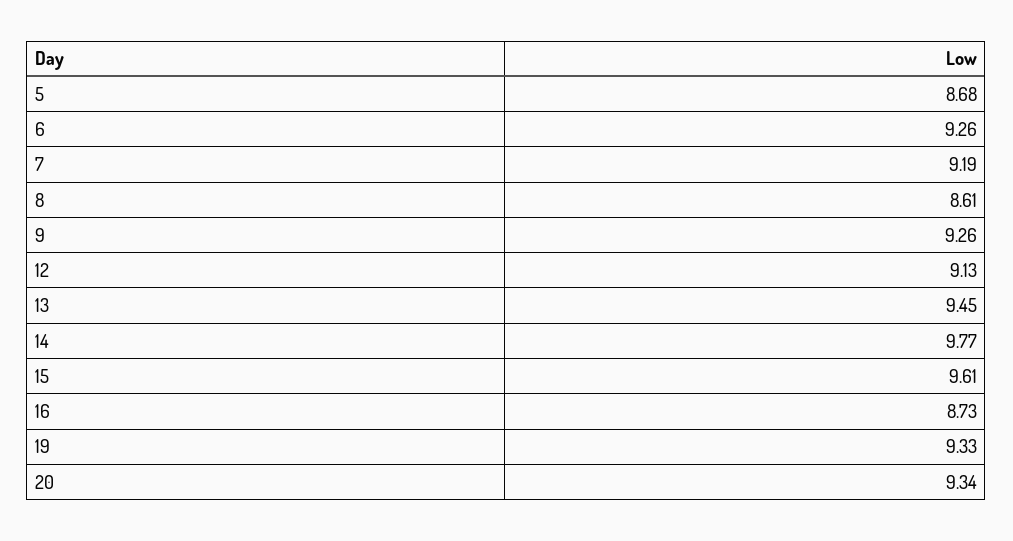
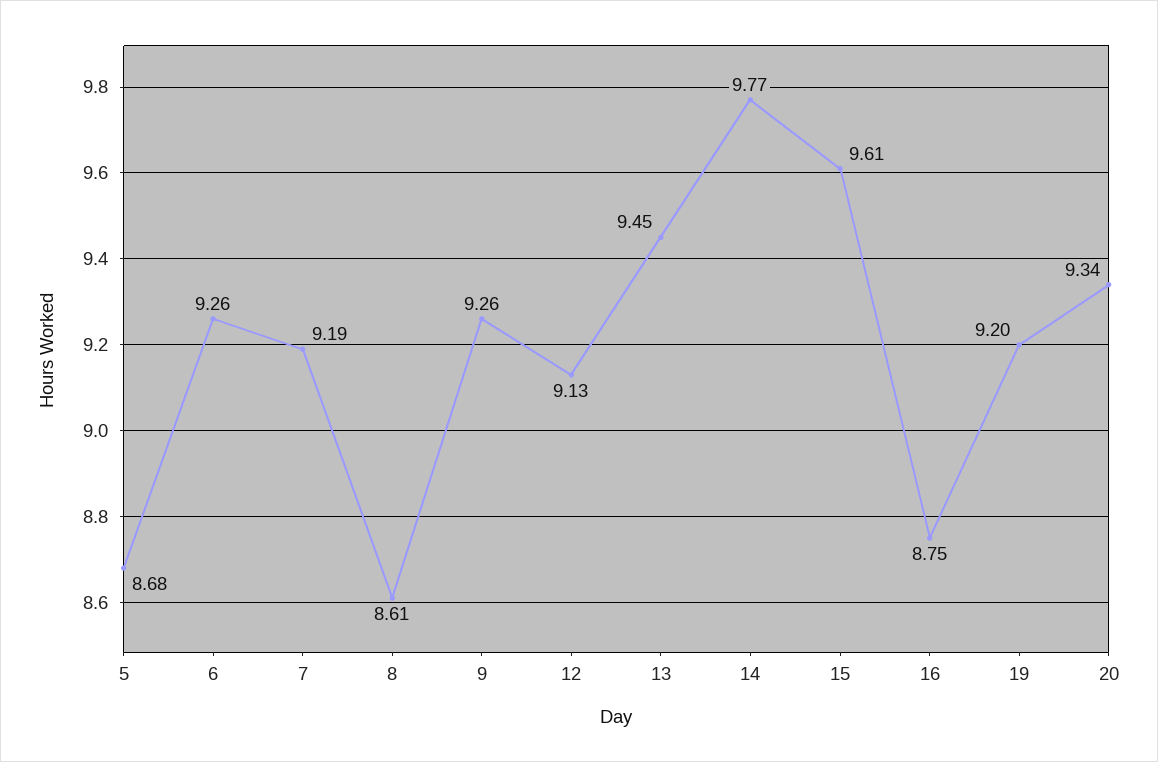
  {
    "5": 8.68,
    "6": 9.26,
    "7": 9.19,
    "8": 8.61,
    "9": 9.26,
    "12": 9.13,
    "13": 9.45,
    "14": 9.77,
    "15": 9.61,
-   "16": 8.73,
+   "16": 8.75,
-   "19": 9.33,
+   "19": 9.2,
    "20": 9.34
  }

